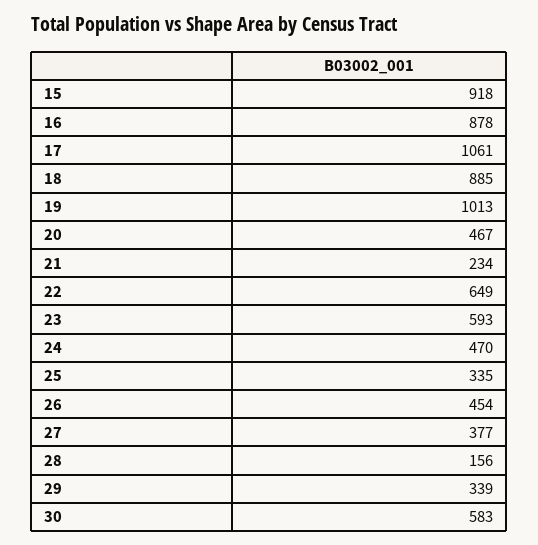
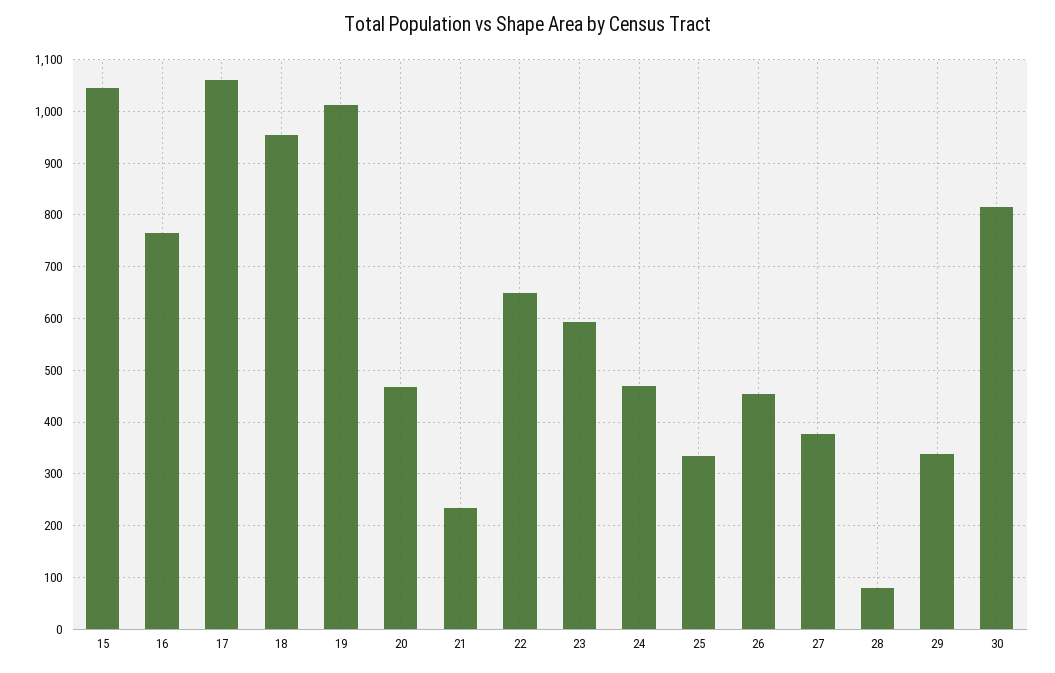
  {
-   "15": 918,
+   "15": 1040,
-   "16": 878,
+   "16": 760,
    "17": 1061,
-   "18": 885,
+   "18": 960,
    "19": 1013,
    "20": 467,
    "21": 234,
    "22": 649,
    "23": 593,
    "24": 470,
    "25": 335,
    "26": 454,
    "27": 377,
-   "28": 156,
+   "28": 80,
    "29": 339,
-   "30": 583
+   "30": 820
  }

